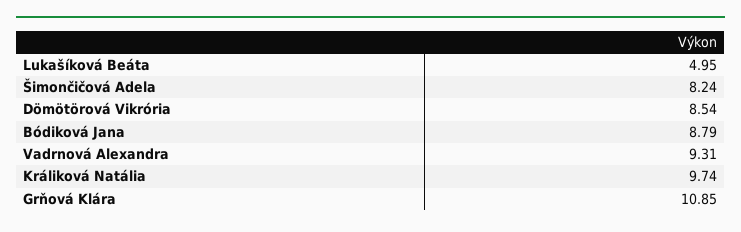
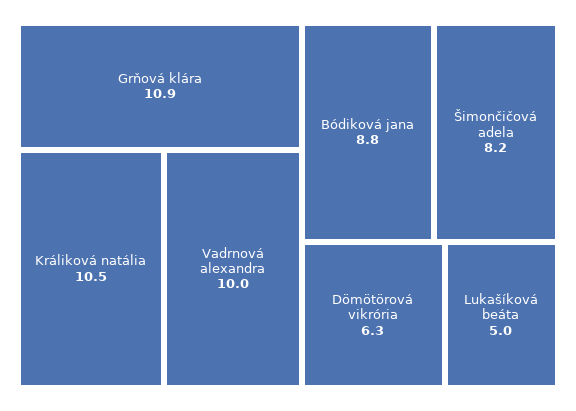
  {
    "Lukašíková Beáta": 4.95,
    "Šimončičová Adela": 8.24,
-   "Dömötörová Vikrória": 8.54,
+   "Dömötörová Vikrória": 6.3,
    "Bódiková Jana": 8.79,
-   "Vadrnová Alexandra": 9.31,
+   "Vadrnová Alexandra": 10,
-   "Králiková Natália": 9.74,
+   "Králiková Natália": 10.5,
    "Grňová Klára": 10.85
  }

